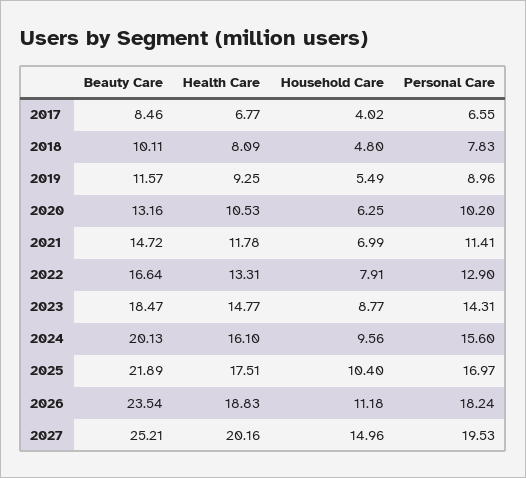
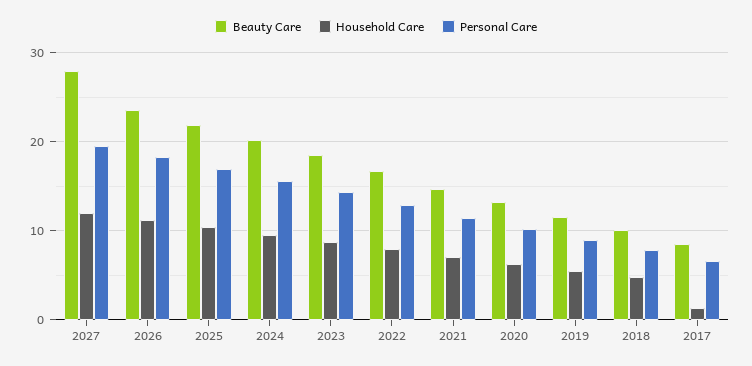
  {
    "Beauty Care": {
      "2017": 8.46,
      "2018": 10.11,
      "2019": 11.57,
      "2020": 13.16,
      "2021": 14.72,
      "2022": 16.64,
      "2023": 18.47,
      "2024": 20.13,
      "2025": 21.89,
      "2026": 23.54,
-     "2027": 25.21
+     "2027": 28
    },
-   "Health Care": {
-     "2017": 6.77,
-     "2018": 8.09,
-     "2019": 9.25,
-     "2020": 10.53,
-     "2021": 11.78,
-     "2022": 13.31,
-     "2023": 14.77,
-     "2024": 16.1,
-     "2025": 17.51,
-     "2026": 18.83,
-     "2027": 20.16
-   },
    "Household Care": {
-     "2017": 4.02,
+     "2017": 1,
      "2018": 4.8,
      "2019": 5.49,
      "2020": 6.25,
      "2021": 6.99,
      "2022": 7.91,
      "2023": 8.77,
      "2024": 9.56,
      "2025": 10.4,
      "2026": 11.18,
-     "2027": 14.96
+     "2027": 12
    },
    "Personal Care": {
      "2017": 6.55,
      "2018": 7.83,
      "2019": 8.96,
      "2020": 10.2,
      "2021": 11.41,
      "2022": 12.9,
      "2023": 14.31,
      "2024": 15.6,
      "2025": 16.97,
      "2026": 18.24,
      "2027": 19.53
    }
  }

